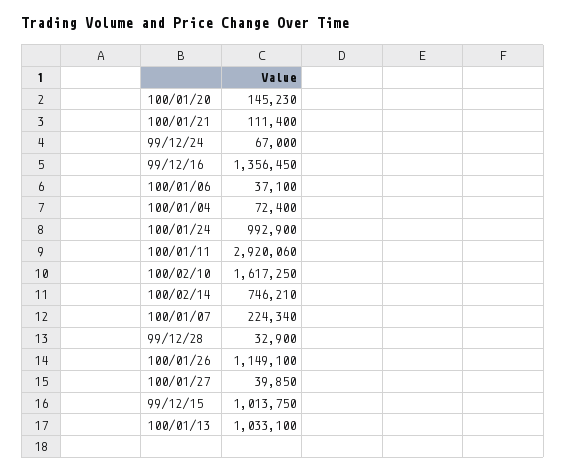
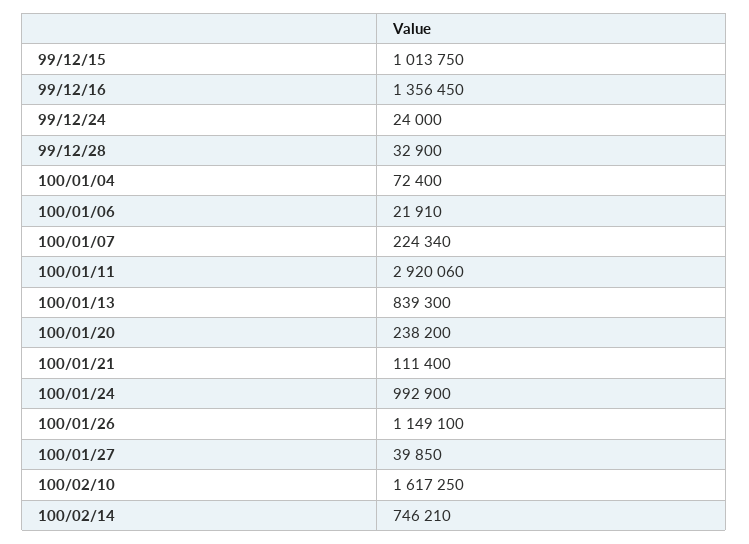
  {
-   "100/01/20": 145230,
+   "100/01/20": 238200,
    "100/01/21": 111400,
-   "99/12/24": 67000,
+   "99/12/24": 24000,
    "99/12/16": 1356450,
-   "100/01/06": 37100,
+   "100/01/06": 21910,
    "100/01/04": 72400,
    "100/01/24": 992900,
    "100/01/11": 2920060,
    "100/02/10": 1617250,
    "100/02/14": 746210,
    "100/01/07": 224340,
    "99/12/28": 32900,
    "100/01/26": 1149100,
    "100/01/27": 39850,
    "99/12/15": 1013750,
-   "100/01/13": 1033100
+   "100/01/13": 839300
  }

